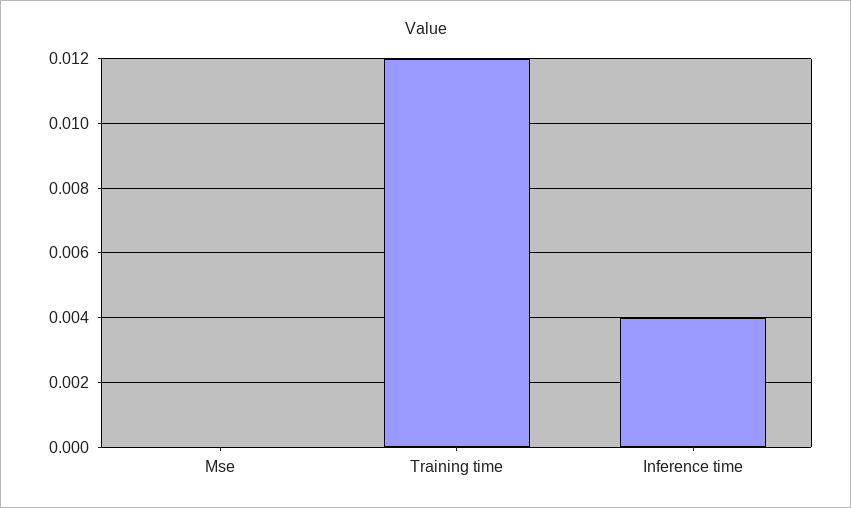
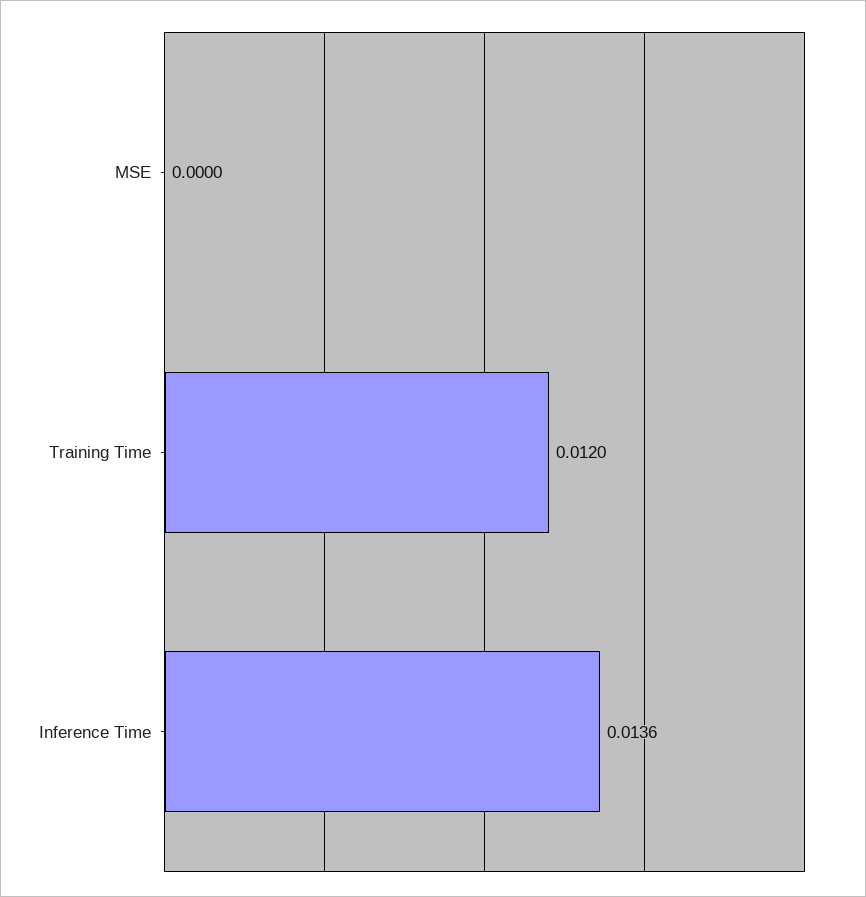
  {
    "Mse": 0,
    "Training time": 0.012,
-   "Inference time": 0.004
+   "Inference time": 0.0136
  }

